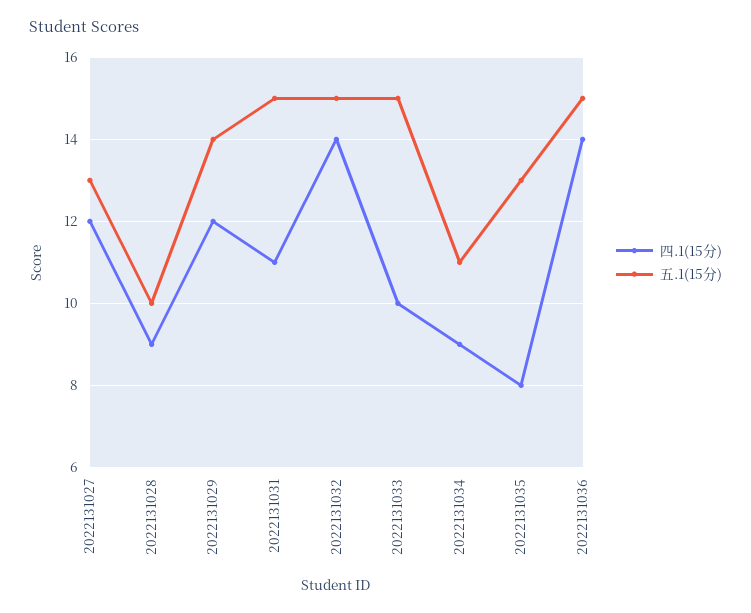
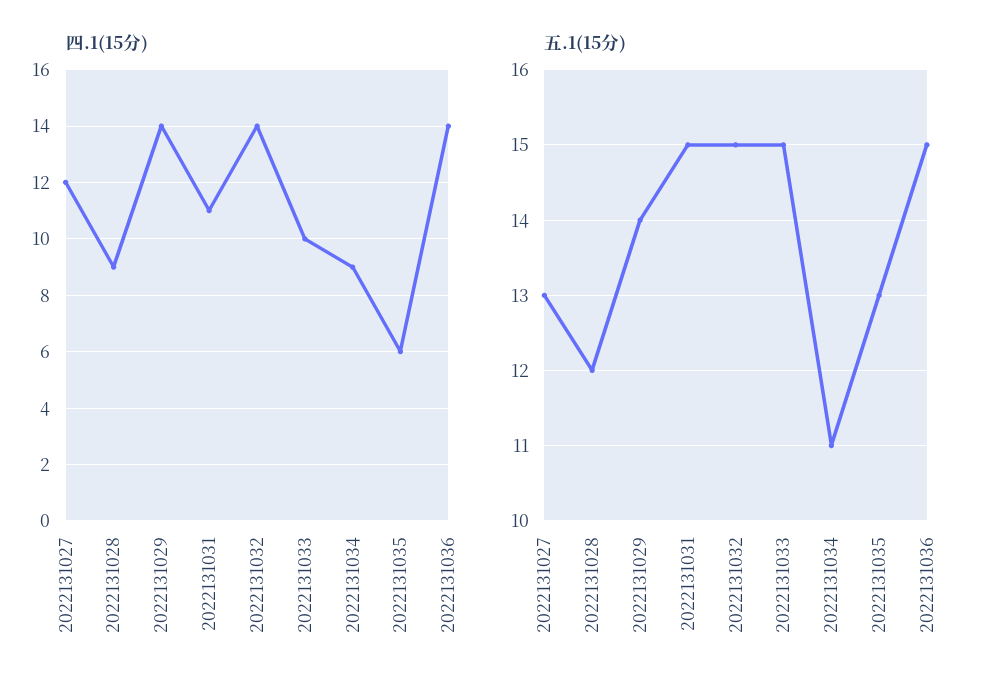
  {
    "四.1(15分)": {
      "2022131027": 12,
      "2022131028": 9,
-     "2022131029": 12,
+     "2022131029": 14,
      "2022131031": 11,
      "2022131032": 14,
      "2022131033": 10,
      "2022131034": 9,
-     "2022131035": 8,
+     "2022131035": 6,
      "2022131036": 14
    },
    "五.1(15分)": {
      "2022131027": 13,
-     "2022131028": 10,
+     "2022131028": 12,
      "2022131029": 14,
      "2022131031": 15,
      "2022131032": 15,
      "2022131033": 15,
      "2022131034": 11,
      "2022131035": 13,
      "2022131036": 15
    }
  }

